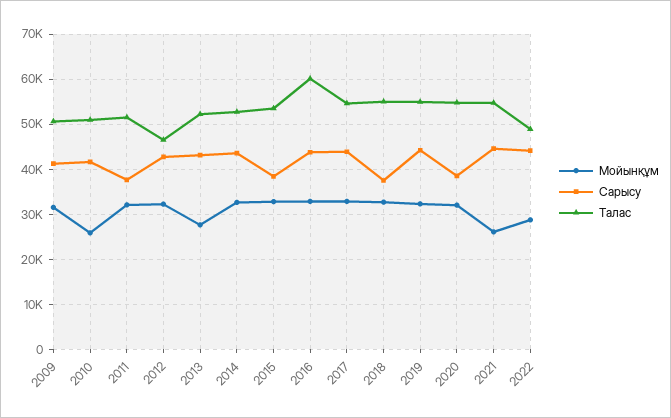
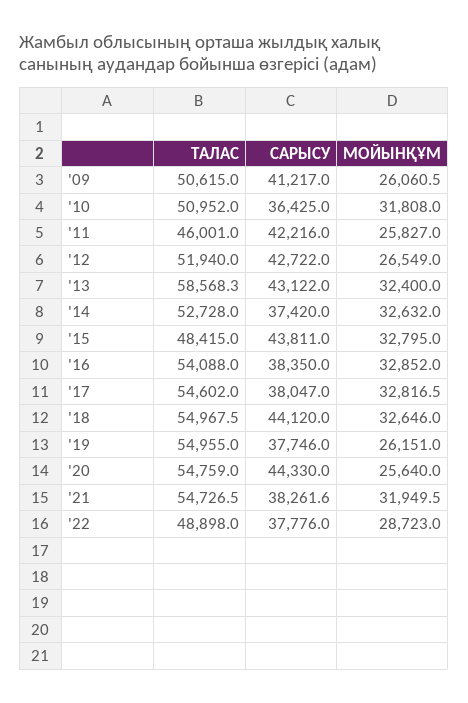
  {
    "Мойынқұм": {
-     "2009": 32000,
+     "2009": 26060.5,
-     "2010": 26000,
+     "2010": 31808,
-     "2011": 32000,
+     "2011": 25827,
-     "2012": 32000,
+     "2012": 26549,
-     "2013": 28000,
+     "2013": 32400,
      "2014": 32632,
      "2015": 32795,
      "2016": 32852,
      "2017": 32816.5,
      "2018": 32646,
-     "2019": 32000,
+     "2019": 26151,
-     "2020": 32000,
+     "2020": 25640,
-     "2021": 26000,
+     "2021": 31949.5,
      "2022": 28723
    },
    "Сарысу": {
      "2009": 41217,
-     "2010": 42000,
+     "2010": 36425,
-     "2011": 38000,
+     "2011": 42216,
      "2012": 42722,
      "2013": 43122,
-     "2014": 44000,
+     "2014": 37420,
-     "2015": 38000,
+     "2015": 43811,
-     "2016": 44000,
+     "2016": 38350,
-     "2017": 44000,
+     "2017": 38047,
-     "2018": 38000,
+     "2018": 44120,
-     "2019": 44000,
+     "2019": 37746,
-     "2020": 38000,
+     "2020": 44330,
-     "2021": 44000,
+     "2021": 38261.6,
-     "2022": 44000
+     "2022": 37776
    },
    "Талас": {
      "2009": 50615,
      "2010": 50952,
-     "2011": 52000,
+     "2011": 46001,
-     "2012": 46000,
+     "2012": 51940,
-     "2013": 52000,
+     "2013": 58568.3,
      "2014": 52728,
-     "2015": 54000,
+     "2015": 48415,
-     "2016": 60000,
+     "2016": 54088,
      "2017": 54602,
      "2018": 54967.5,
      "2019": 54955,
      "2020": 54759,
      "2021": 54726.5,
      "2022": 48898
    }
  }

